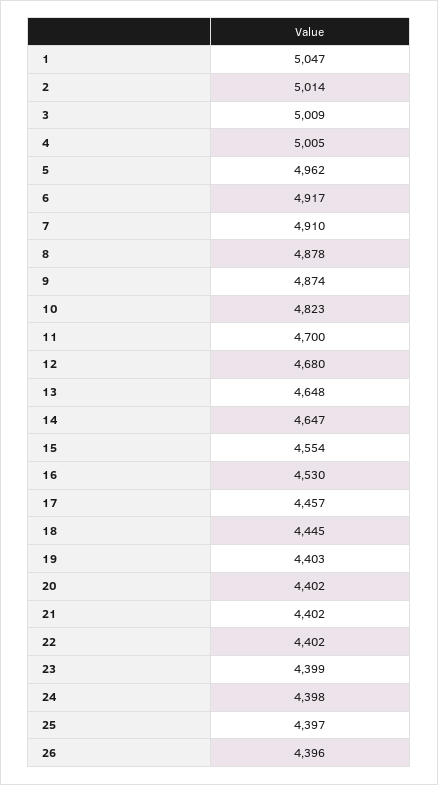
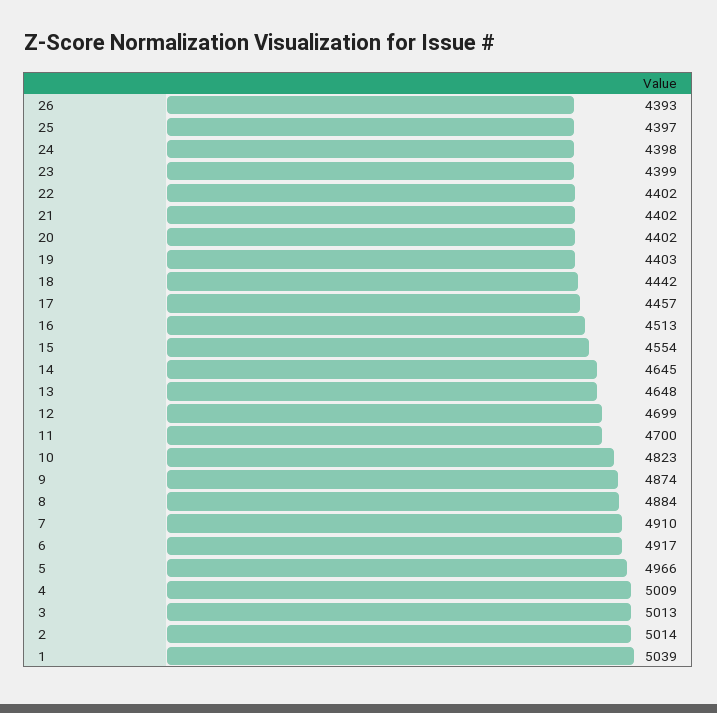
  {
-   "1": 5047,
+   "1": 5039,
    "2": 5014,
-   "3": 5009,
+   "3": 5013,
-   "4": 5005,
+   "4": 5009,
-   "5": 4962,
+   "5": 4966,
    "6": 4917,
    "7": 4910,
-   "8": 4878,
+   "8": 4884,
    "9": 4874,
    "10": 4823,
    "11": 4700,
-   "12": 4680,
+   "12": 4699,
    "13": 4648,
-   "14": 4647,
+   "14": 4645,
    "15": 4554,
-   "16": 4530,
+   "16": 4513,
    "17": 4457,
-   "18": 4445,
+   "18": 4442,
    "19": 4403,
    "20": 4402,
    "21": 4402,
    "22": 4402,
    "23": 4399,
    "24": 4398,
    "25": 4397,
-   "26": 4396
+   "26": 4393
  }

